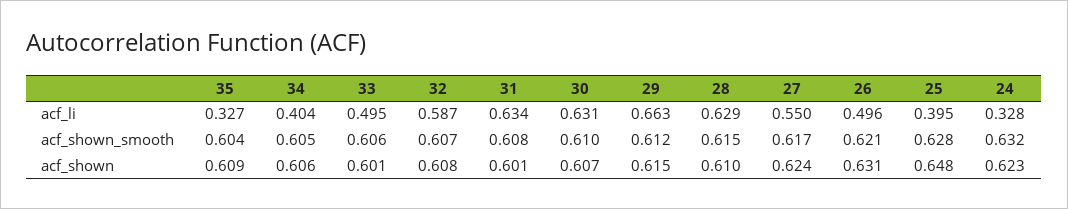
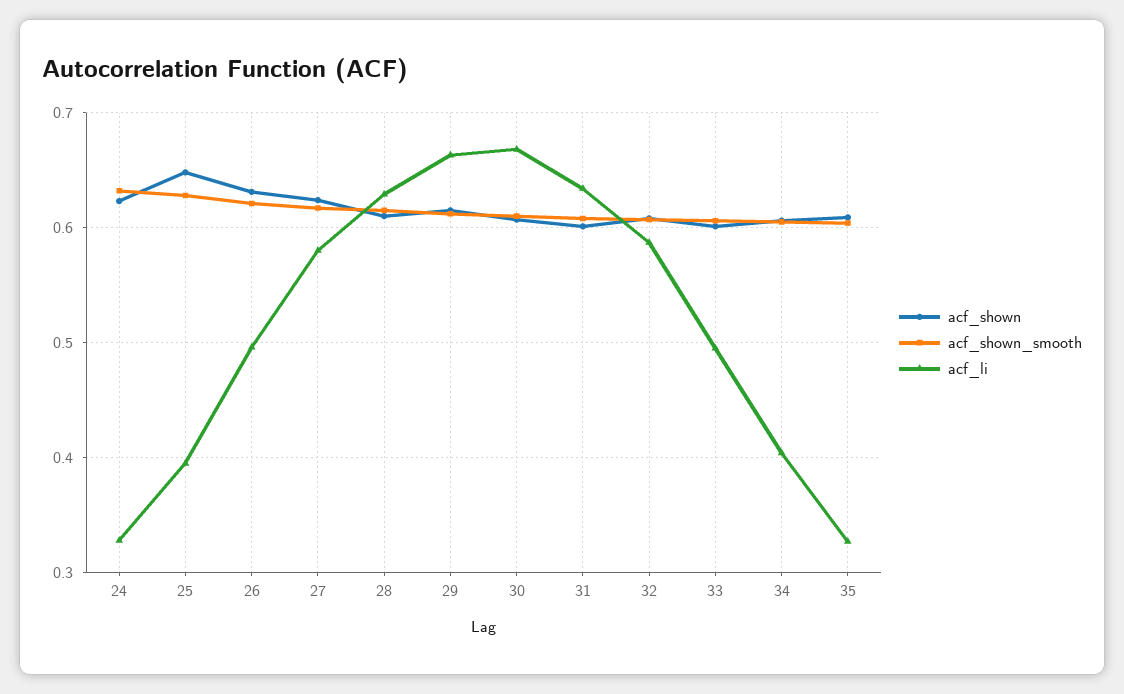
  {
    "acf_li": {
      "35": 0.327,
      "34": 0.404,
      "33": 0.495,
      "32": 0.587,
      "31": 0.634,
-     "30": 0.631,
+     "30": 0.67,
      "29": 0.663,
      "28": 0.629,
-     "27": 0.55,
+     "27": 0.58,
      "26": 0.496,
      "25": 0.395,
      "24": 0.328
    },
    "acf_shown_smooth": {
      "35": 0.604,
      "34": 0.605,
      "33": 0.606,
      "32": 0.607,
      "31": 0.608,
      "30": 0.61,
      "29": 0.612,
      "28": 0.615,
      "27": 0.617,
      "26": 0.621,
      "25": 0.628,
      "24": 0.632
    },
    "acf_shown": {
      "35": 0.609,
      "34": 0.606,
      "33": 0.601,
      "32": 0.608,
      "31": 0.601,
      "30": 0.607,
      "29": 0.615,
      "28": 0.61,
      "27": 0.624,
      "26": 0.631,
      "25": 0.648,
      "24": 0.623
    }
  }

